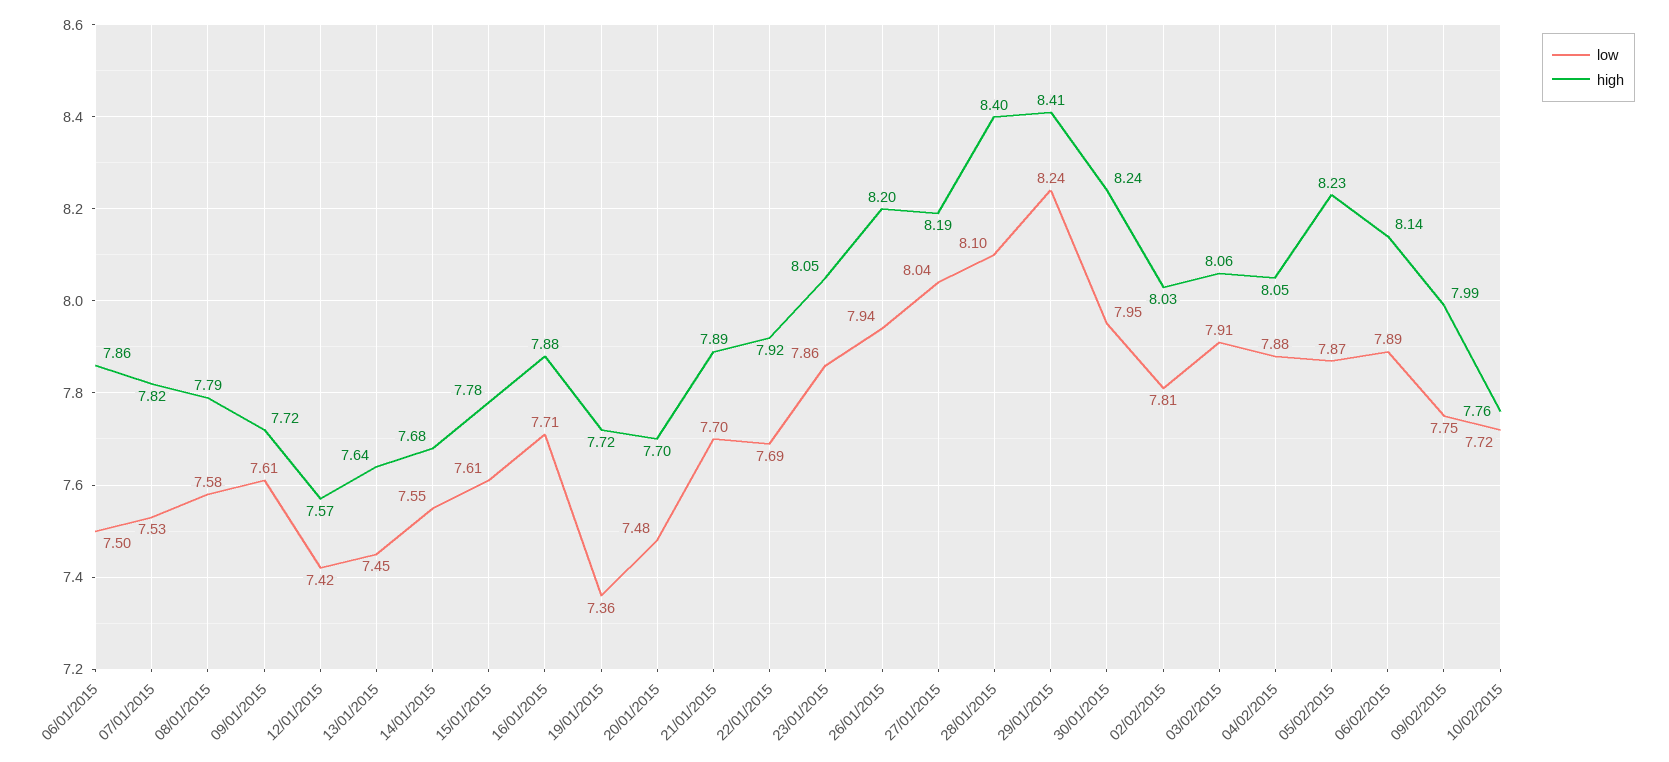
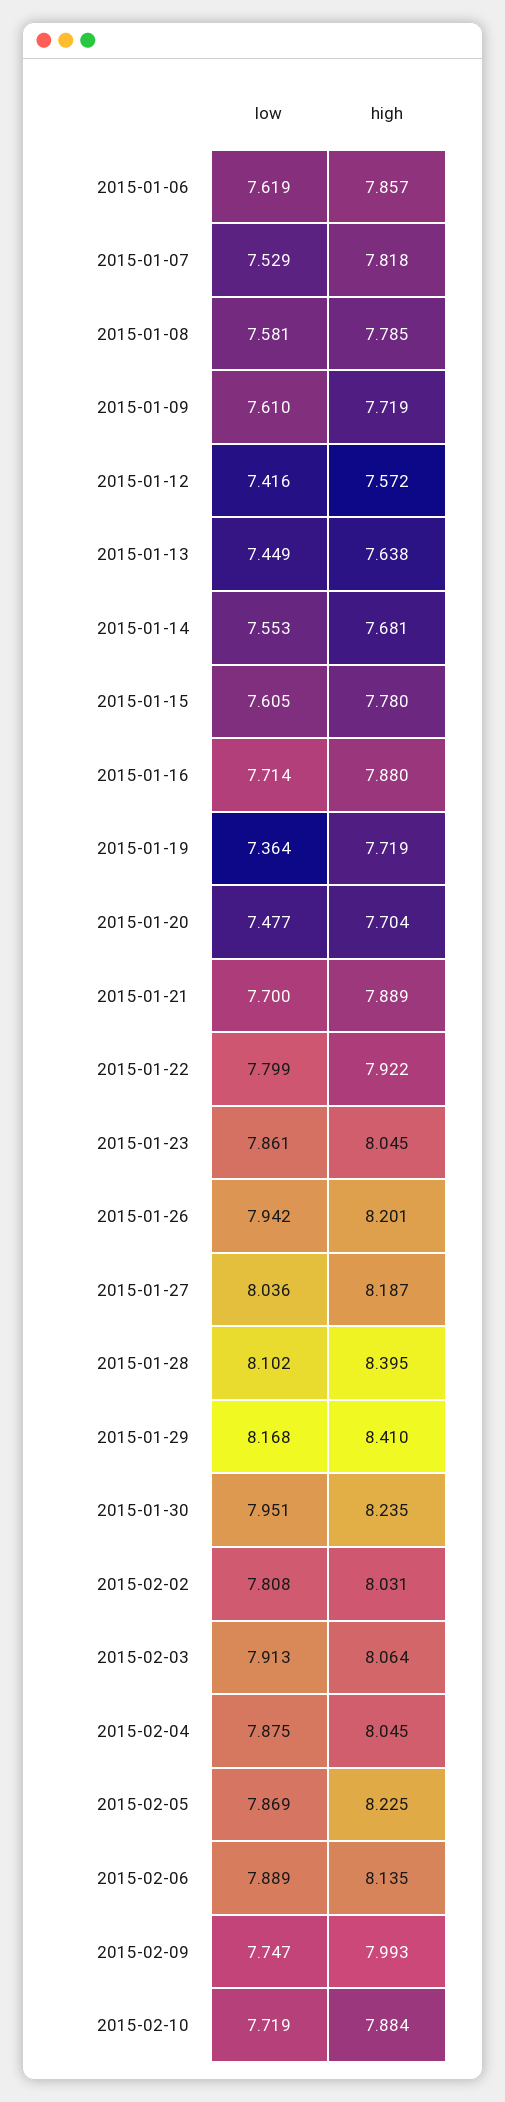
  {
    "low": {
-     "06/01/2015": 7.5,
+     "06/01/2015": 7.619,
      "07/01/2015": 7.529,
      "08/01/2015": 7.581,
      "09/01/2015": 7.61,
      "12/01/2015": 7.416,
      "13/01/2015": 7.449,
      "14/01/2015": 7.553,
      "15/01/2015": 7.605,
      "16/01/2015": 7.714,
      "19/01/2015": 7.364,
      "20/01/2015": 7.477,
      "21/01/2015": 7.7,
-     "22/01/2015": 7.69,
+     "22/01/2015": 7.799,
      "23/01/2015": 7.861,
      "26/01/2015": 7.942,
      "27/01/2015": 8.036,
      "28/01/2015": 8.102,
-     "29/01/2015": 8.24,
+     "29/01/2015": 8.168,
      "30/01/2015": 7.951,
      "02/02/2015": 7.808,
      "03/02/2015": 7.913,
      "04/02/2015": 7.875,
      "05/02/2015": 7.869,
      "06/02/2015": 7.889,
      "09/02/2015": 7.747,
      "10/02/2015": 7.719
    },
    "high": {
      "06/01/2015": 7.857,
      "07/01/2015": 7.818,
      "08/01/2015": 7.785,
      "09/01/2015": 7.719,
      "12/01/2015": 7.572,
      "13/01/2015": 7.638,
      "14/01/2015": 7.681,
      "15/01/2015": 7.78,
      "16/01/2015": 7.88,
      "19/01/2015": 7.719,
      "20/01/2015": 7.704,
      "21/01/2015": 7.889,
      "22/01/2015": 7.922,
      "23/01/2015": 8.045,
      "26/01/2015": 8.201,
      "27/01/2015": 8.187,
      "28/01/2015": 8.395,
      "29/01/2015": 8.41,
      "30/01/2015": 8.235,
      "02/02/2015": 8.031,
      "03/02/2015": 8.064,
      "04/02/2015": 8.045,
      "05/02/2015": 8.225,
      "06/02/2015": 8.135,
      "09/02/2015": 7.993,
-     "10/02/2015": 7.76
+     "10/02/2015": 7.884
    }
  }

